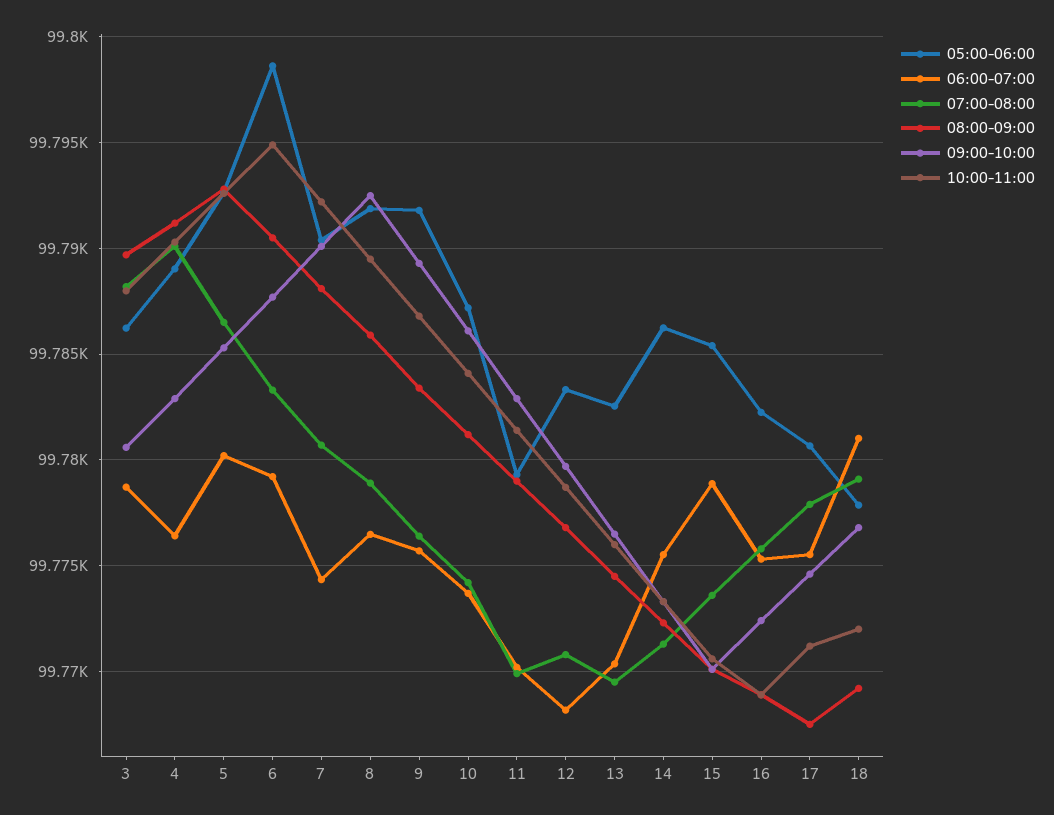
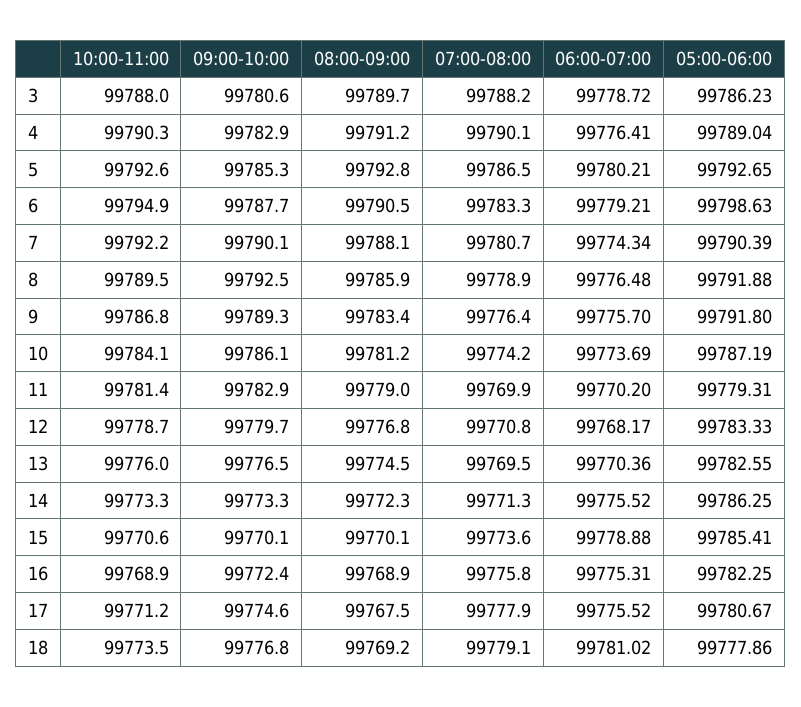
  {
    "05:00-06:00": {
      "3": 99786.23,
      "4": 99789.04,
      "5": 99792.65,
      "6": 99798.63,
      "7": 99790.39,
      "8": 99791.88,
      "9": 99791.8,
      "10": 99787.19,
      "11": 99779.31,
      "12": 99783.33,
      "13": 99782.55,
      "14": 99786.25,
      "15": 99785.41,
      "16": 99782.25,
      "17": 99780.67,
      "18": 99777.86
    },
    "06:00-07:00": {
      "3": 99778.72,
      "4": 99776.41,
      "5": 99780.21,
      "6": 99779.21,
      "7": 99774.34,
      "8": 99776.48,
      "9": 99775.7,
      "10": 99773.69,
      "11": 99770.2,
      "12": 99768.17,
      "13": 99770.36,
      "14": 99775.52,
      "15": 99778.88,
      "16": 99775.31,
      "17": 99775.52,
      "18": 99781.02
    },
    "07:00-08:00": {
      "3": 99788.2,
      "4": 99790.1,
      "5": 99786.5,
      "6": 99783.3,
      "7": 99780.7,
      "8": 99778.9,
      "9": 99776.4,
      "10": 99774.2,
      "11": 99769.9,
      "12": 99770.8,
      "13": 99769.5,
      "14": 99771.3,
      "15": 99773.6,
      "16": 99775.8,
      "17": 99777.9,
      "18": 99779.1
    },
    "08:00-09:00": {
      "3": 99789.7,
      "4": 99791.2,
      "5": 99792.8,
      "6": 99790.5,
      "7": 99788.1,
      "8": 99785.9,
      "9": 99783.4,
      "10": 99781.2,
      "11": 99779,
      "12": 99776.8,
      "13": 99774.5,
      "14": 99772.3,
      "15": 99770.1,
      "16": 99768.9,
      "17": 99767.5,
      "18": 99769.2
    },
    "09:00-10:00": {
      "3": 99780.6,
      "4": 99782.9,
      "5": 99785.3,
      "6": 99787.7,
      "7": 99790.1,
      "8": 99792.5,
      "9": 99789.3,
      "10": 99786.1,
      "11": 99782.9,
      "12": 99779.7,
      "13": 99776.5,
      "14": 99773.3,
      "15": 99770.1,
      "16": 99772.4,
      "17": 99774.6,
      "18": 99776.8
    },
    "10:00-11:00": {
      "3": 99788,
      "4": 99790.3,
      "5": 99792.6,
      "6": 99794.9,
      "7": 99792.2,
      "8": 99789.5,
      "9": 99786.8,
      "10": 99784.1,
      "11": 99781.4,
      "12": 99778.7,
      "13": 99776,
      "14": 99773.3,
      "15": 99770.6,
      "16": 99768.9,
      "17": 99771.2,
-     "18": 99772
+     "18": 99773.5
    }
  }

